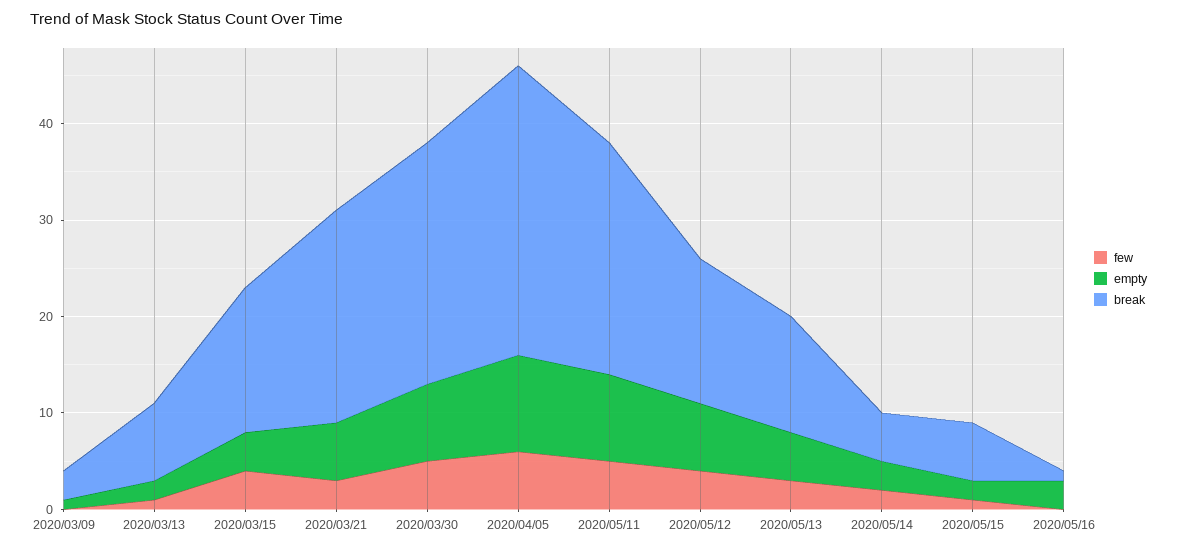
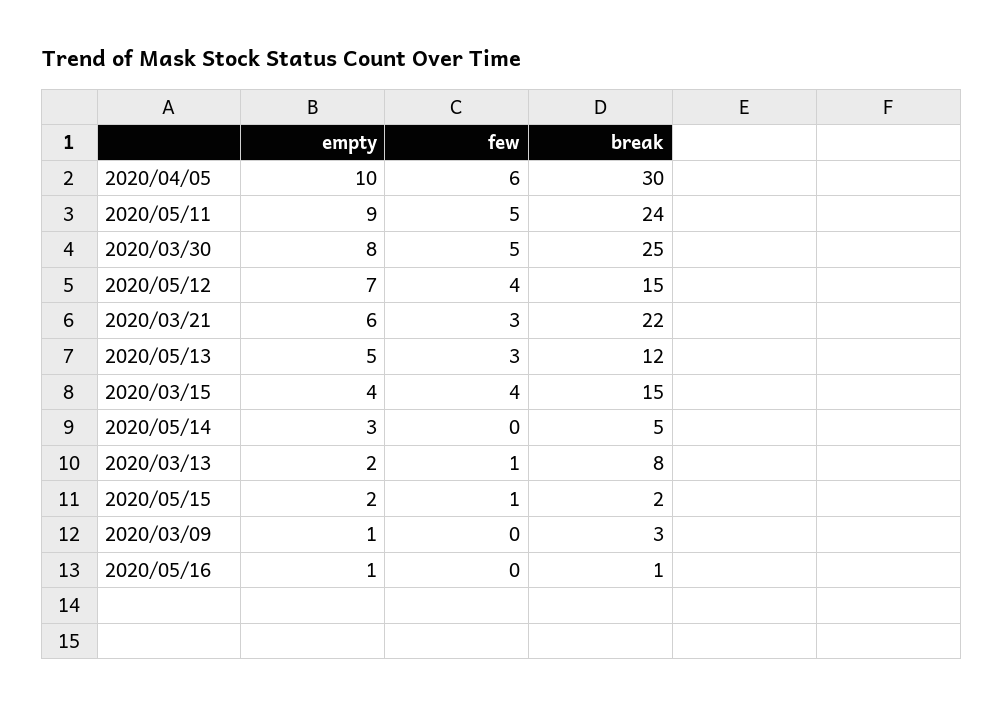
  {
    "few": {
      "2020/03/09": 0,
      "2020/03/13": 1,
      "2020/03/15": 4,
      "2020/03/21": 3,
      "2020/03/30": 5,
      "2020/04/05": 6,
      "2020/05/11": 5,
      "2020/05/12": 4,
      "2020/05/13": 3,
-     "2020/05/14": 2,
+     "2020/05/14": 0,
      "2020/05/15": 1,
      "2020/05/16": 0
    },
    "empty": {
      "2020/03/09": 1,
      "2020/03/13": 2,
      "2020/03/15": 4,
      "2020/03/21": 6,
      "2020/03/30": 8,
      "2020/04/05": 10,
      "2020/05/11": 9,
      "2020/05/12": 7,
      "2020/05/13": 5,
      "2020/05/14": 3,
      "2020/05/15": 2,
-     "2020/05/16": 3
+     "2020/05/16": 1
    },
    "break": {
      "2020/03/09": 3,
      "2020/03/13": 8,
      "2020/03/15": 15,
      "2020/03/21": 22,
      "2020/03/30": 25,
      "2020/04/05": 30,
      "2020/05/11": 24,
      "2020/05/12": 15,
      "2020/05/13": 12,
      "2020/05/14": 5,
-     "2020/05/15": 6,
+     "2020/05/15": 2,
      "2020/05/16": 1
    }
  }

